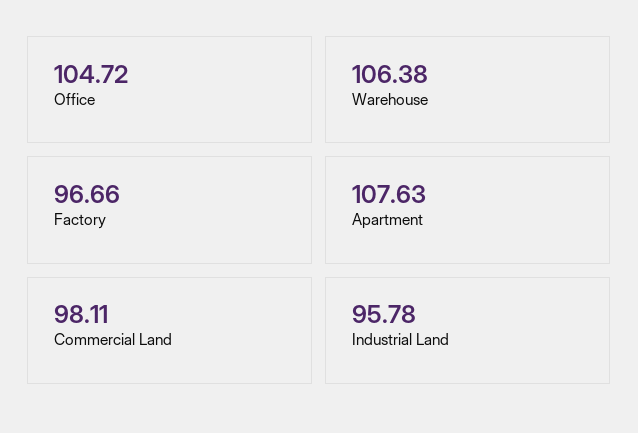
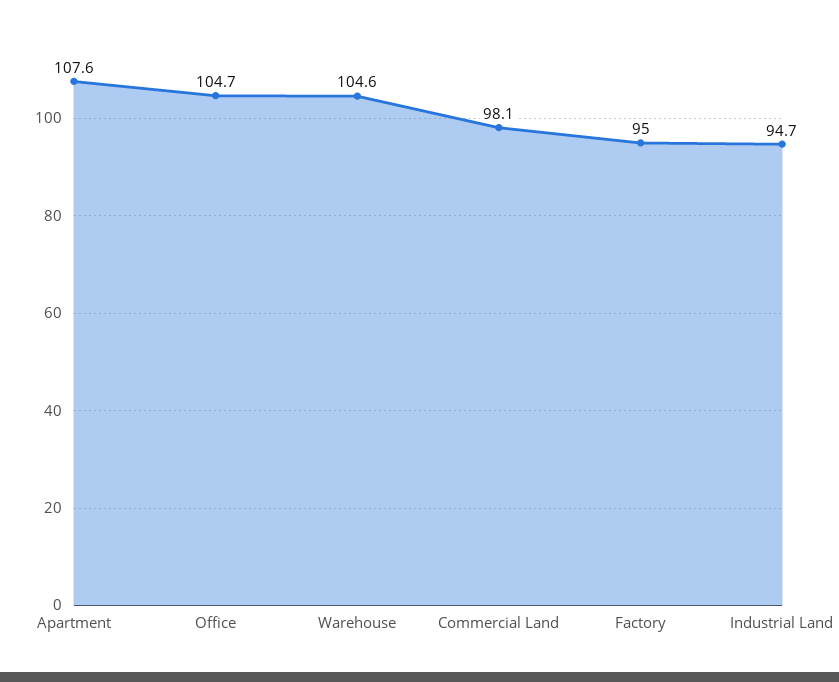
  {
    "Office": 104.72,
-   "Warehouse": 106.38,
+   "Warehouse": 104.6,
-   "Factory": 96.66,
+   "Factory": 95,
    "Apartment": 107.63,
    "Commercial Land": 98.11,
-   "Industrial Land": 95.78
+   "Industrial Land": 94.7
  }

